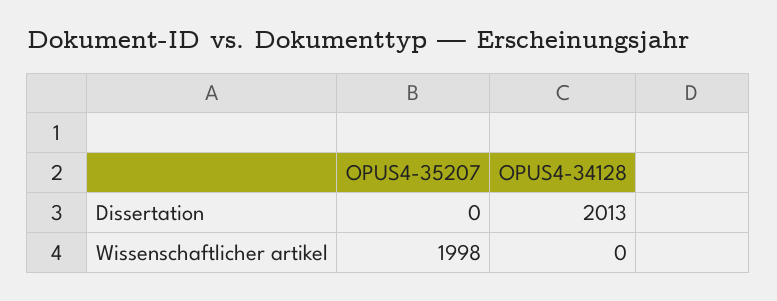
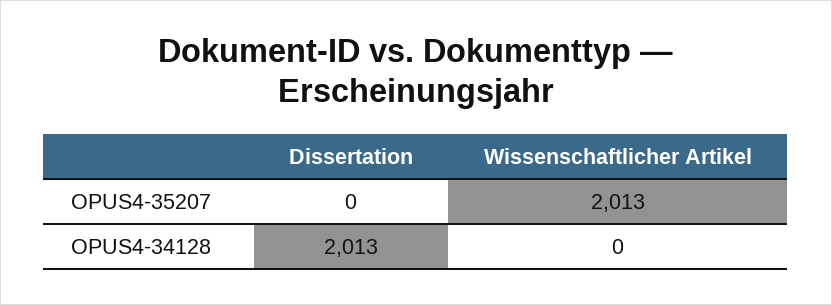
  {
    "OPUS4-35207": {
      "Dissertation": 0,
-     "Wissenschaftlicher artikel": 1998
+     "Wissenschaftlicher artikel": 2013
    },
    "OPUS4-34128": {
      "Dissertation": 2013,
      "Wissenschaftlicher artikel": 0
    }
  }

